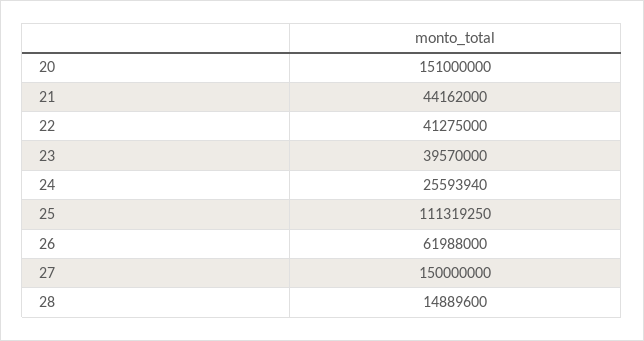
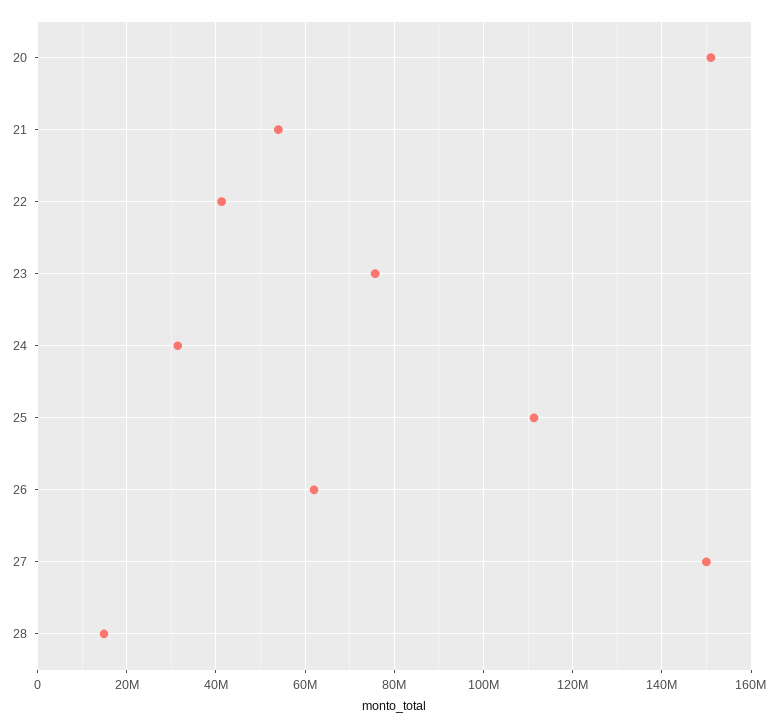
  {
    "20": 151000000,
-   "21": 44162000,
+   "21": 54000000,
    "22": 41275000,
-   "23": 39570000,
+   "23": 76000000,
-   "24": 25593940,
+   "24": 32000000,
    "25": 111319250,
    "26": 61988000,
    "27": 150000000,
    "28": 14889600
  }

